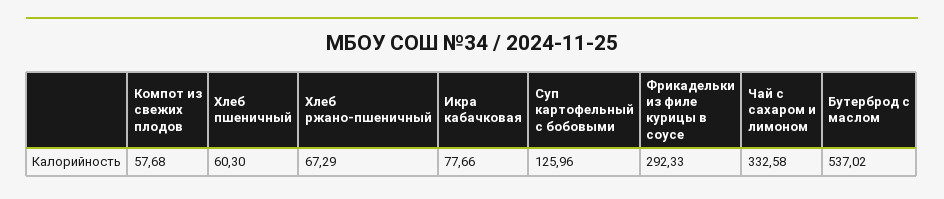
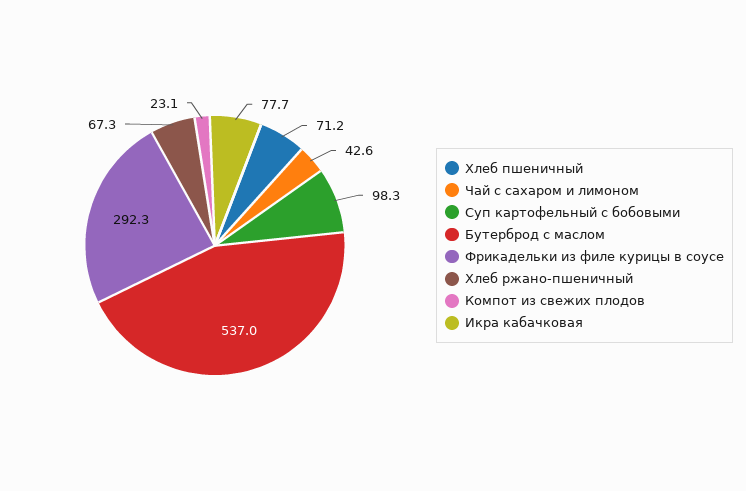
  {
-   "Компот из свежих плодов": 57.68,
+   "Компот из свежих плодов": 23.1,
-   "Хлеб пшеничный": 60.3,
+   "Хлеб пшеничный": 71.2,
    "Хлеб ржано-пшеничный": 67.29,
    "Икра кабачковая": 77.66,
-   "Суп картофельный с бобовыми": 125.96,
+   "Суп картофельный с бобовыми": 98.3,
    "Фрикадельки из филе курицы в соусе": 292.33,
-   "Чай с сахаром и лимоном": 332.58,
+   "Чай с сахаром и лимоном": 42.6,
    "Бутерброд с маслом": 537.02
  }

